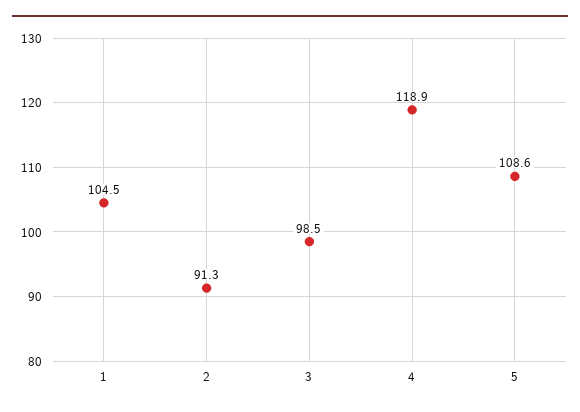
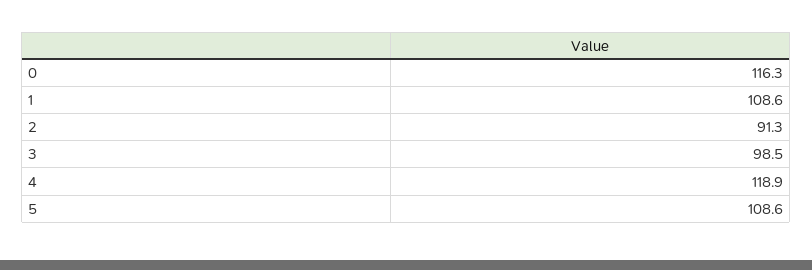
  {
-   "1": 104.5,
+   "1": 108.6,
    "2": 91.3,
    "3": 98.5,
    "4": 118.9,
-   "5": 108.6
+   "5": 108.6,
+   "0": 116.3
  }

